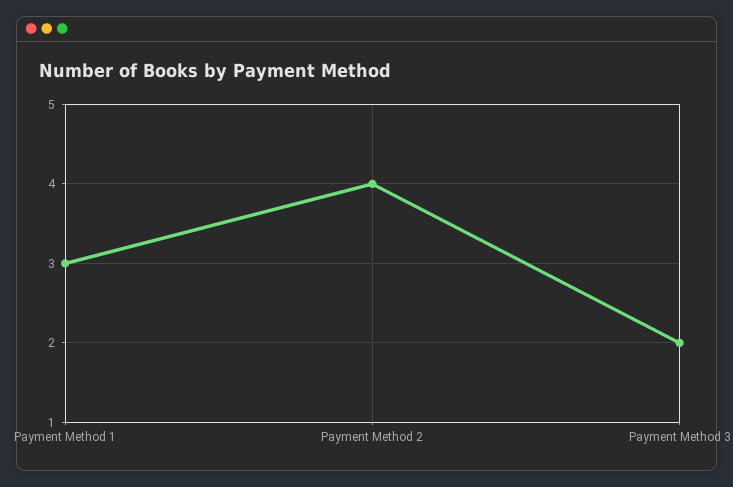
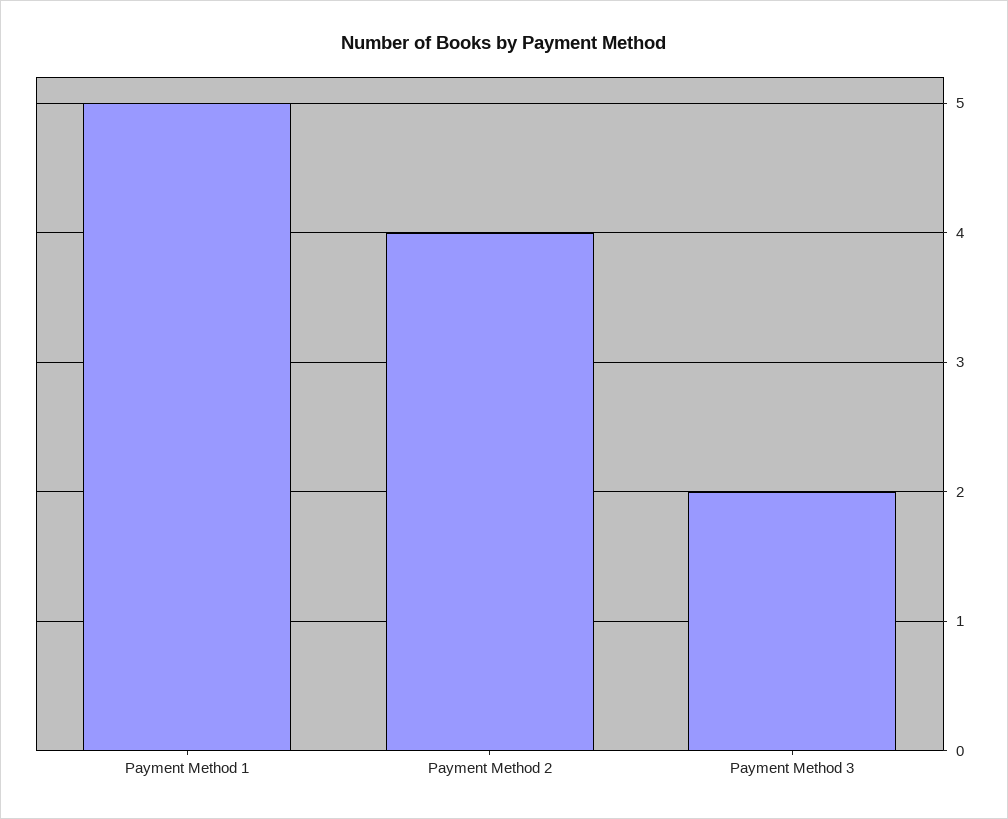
  {
-   "Payment Method 1": 3,
+   "Payment Method 1": 5,
    "Payment Method 2": 4,
    "Payment Method 3": 2
  }

